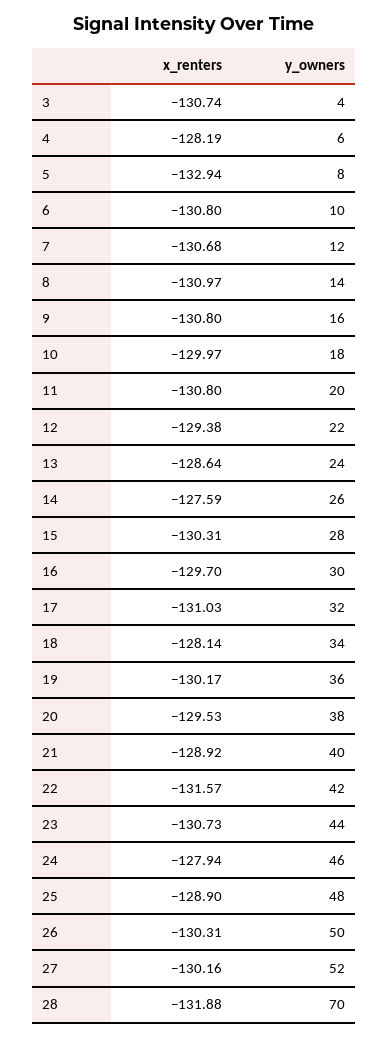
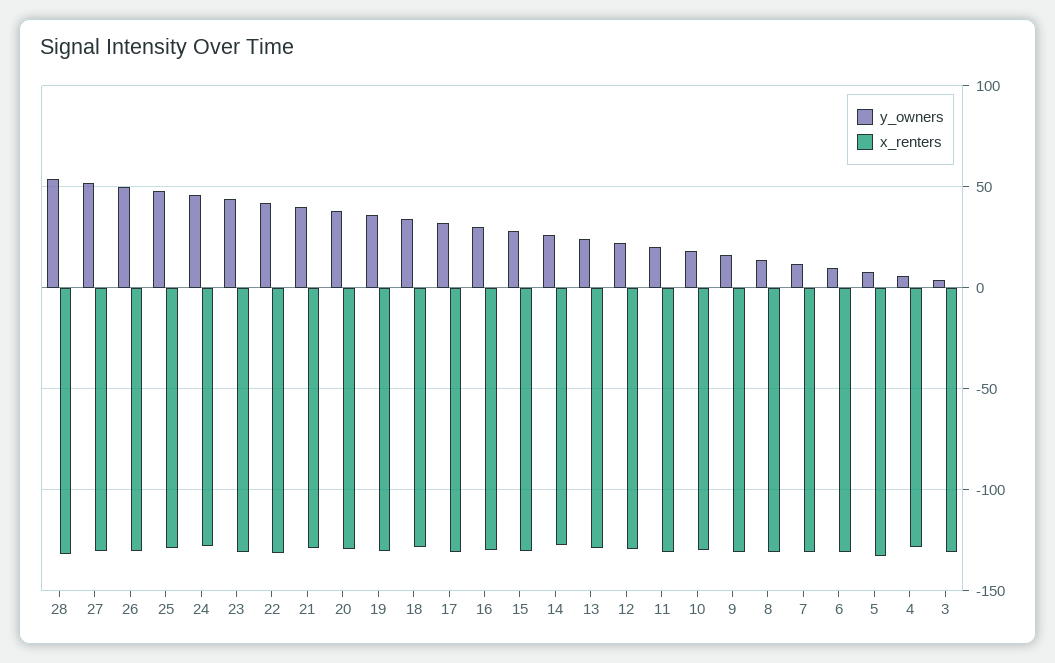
  {
    "x_renters": {
      "3": -130.74,
      "4": -128.19,
      "5": -132.94,
      "6": -130.8,
      "7": -130.68,
      "8": -130.97,
      "9": -130.8,
      "10": -129.97,
      "11": -130.8,
      "12": -129.38,
      "13": -128.64,
      "14": -127.59,
      "15": -130.31,
      "16": -129.7,
      "17": -131.03,
      "18": -128.14,
      "19": -130.17,
      "20": -129.53,
      "21": -128.92,
      "22": -131.57,
      "23": -130.73,
      "24": -127.94,
      "25": -128.9,
      "26": -130.31,
      "27": -130.16,
      "28": -131.88
    },
    "y_owners": {
      "3": 4,
      "4": 6,
      "5": 8,
      "6": 10,
      "7": 12,
      "8": 14,
      "9": 16,
      "10": 18,
      "11": 20,
      "12": 22,
      "13": 24,
      "14": 26,
      "15": 28,
      "16": 30,
      "17": 32,
      "18": 34,
      "19": 36,
      "20": 38,
      "21": 40,
      "22": 42,
      "23": 44,
      "24": 46,
      "25": 48,
      "26": 50,
      "27": 52,
-     "28": 70
+     "28": 55
    }
  }

